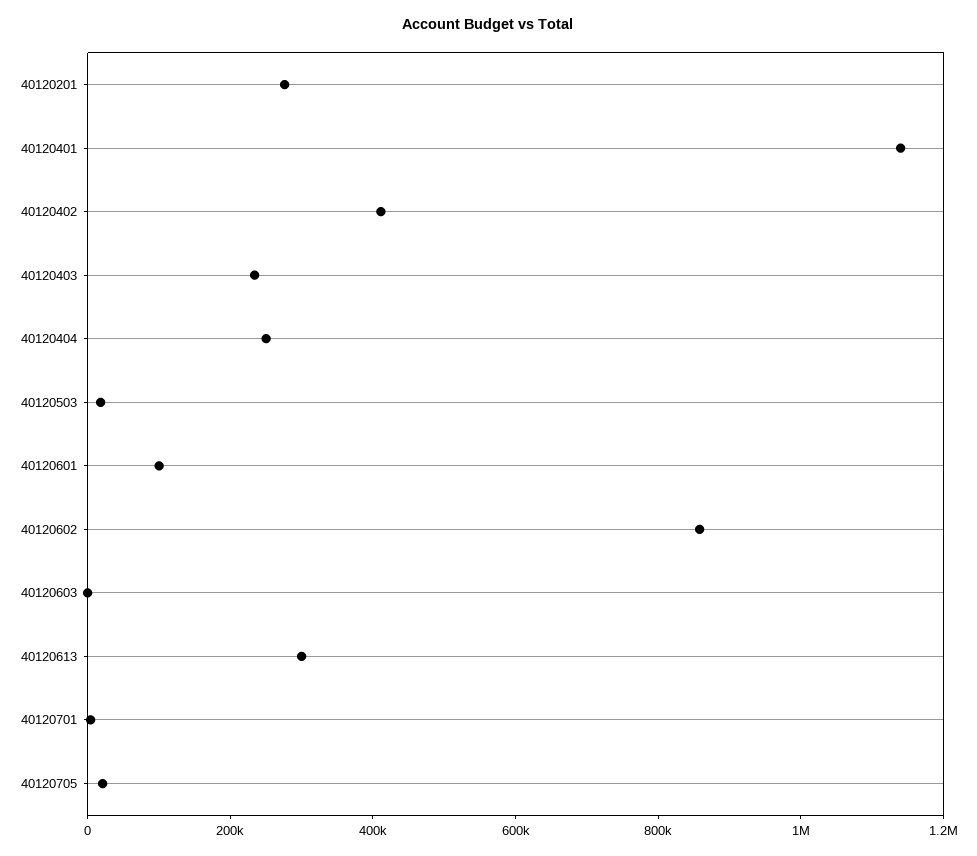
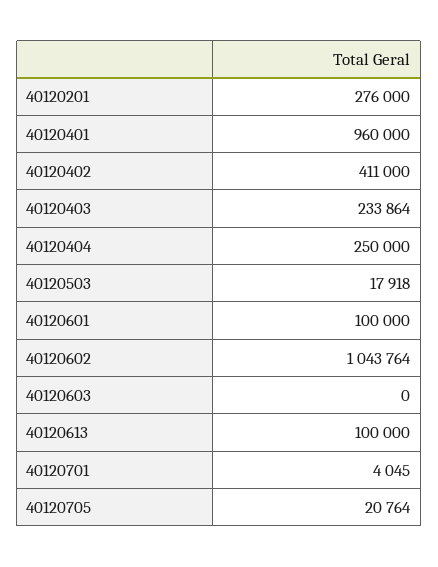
  {
    "40120201": 276000,
-   "40120401": 1150000,
+   "40120401": 960000,
    "40120402": 411000,
    "40120403": 233864,
    "40120404": 250000,
    "40120503": 17918,
    "40120601": 100000,
-   "40120602": 850000,
+   "40120602": 1043764,
    "40120603": 0,
-   "40120613": 300000,
+   "40120613": 100000,
    "40120701": 4045,
    "40120705": 20764
  }

